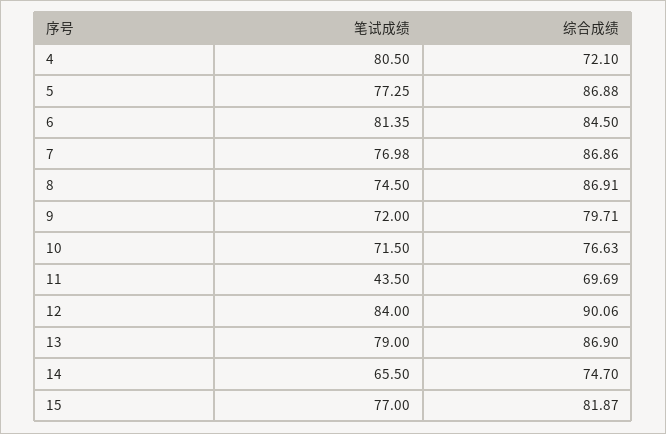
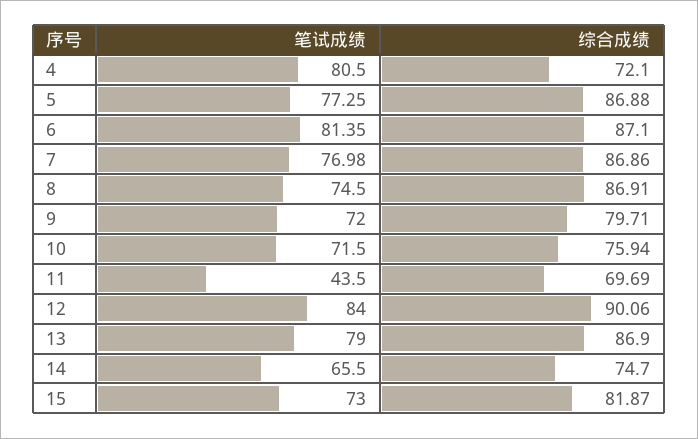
  {
    "笔试成绩": {
      "4": 80.5,
      "5": 77.25,
      "6": 81.35,
      "7": 76.98,
      "8": 74.5,
      "9": 72,
      "10": 71.5,
      "11": 43.5,
      "12": 84,
      "13": 79,
      "14": 65.5,
-     "15": 77
+     "15": 73
    },
    "综合成绩": {
      "4": 72.1,
      "5": 86.88,
-     "6": 84.5,
+     "6": 87.1,
      "7": 86.86,
      "8": 86.91,
      "9": 79.71,
-     "10": 76.63,
+     "10": 75.94,
      "11": 69.69,
      "12": 90.06,
      "13": 86.9,
      "14": 74.7,
      "15": 81.87
    }
  }

